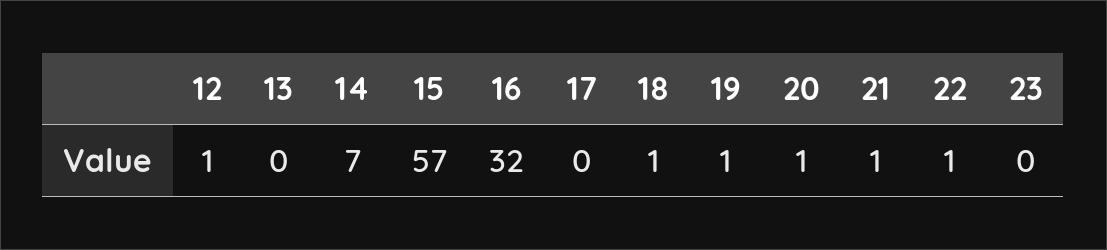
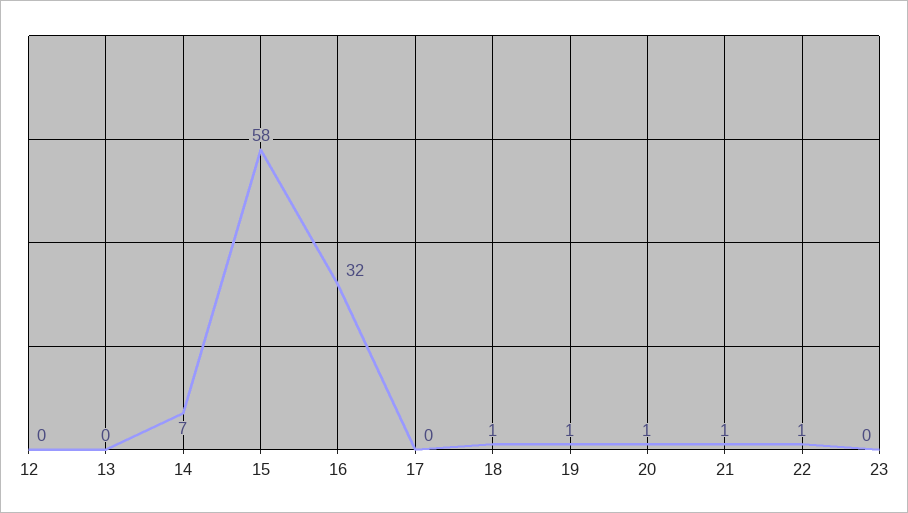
  {
-   "12": 1,
+   "12": 0,
    "13": 0,
    "14": 7,
-   "15": 57,
+   "15": 58,
    "16": 32,
    "17": 0,
    "18": 1,
    "19": 1,
    "20": 1,
    "21": 1,
    "22": 1,
    "23": 0
  }

